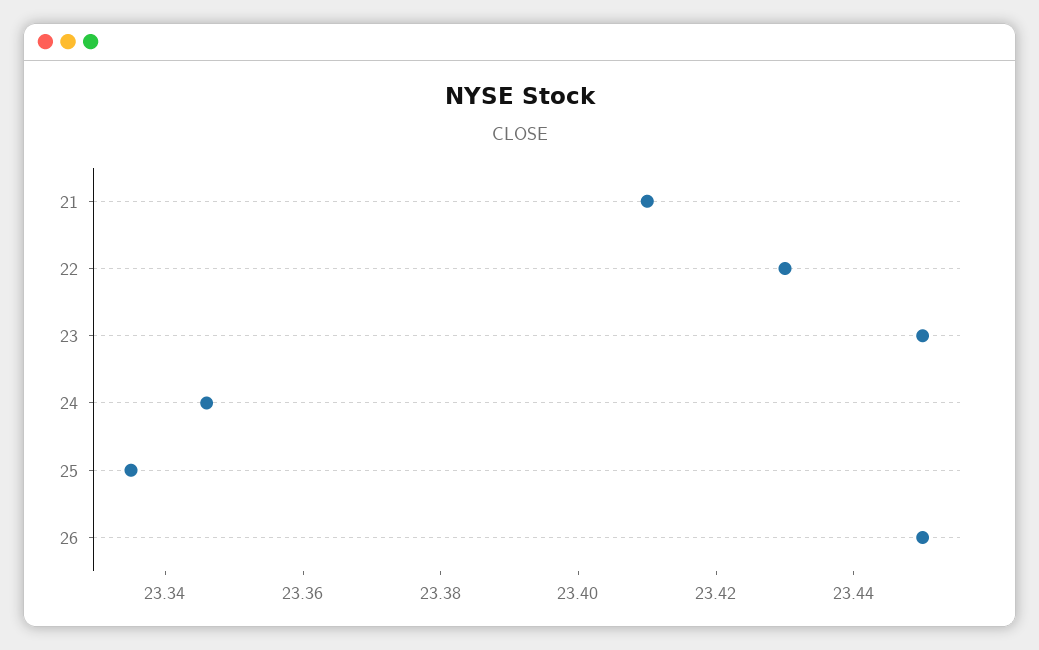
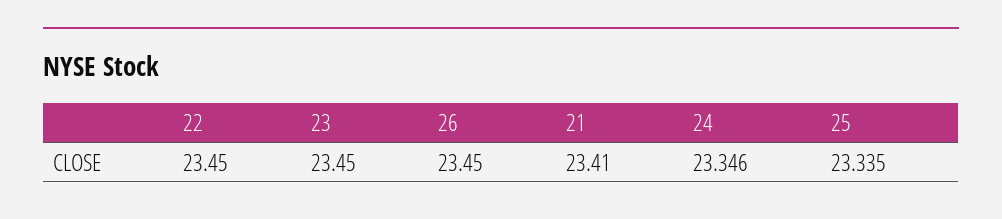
  {
    "21": 23.41,
-   "22": 23.43,
+   "22": 23.45,
    "23": 23.45,
    "24": 23.346,
    "25": 23.335,
    "26": 23.45
  }

